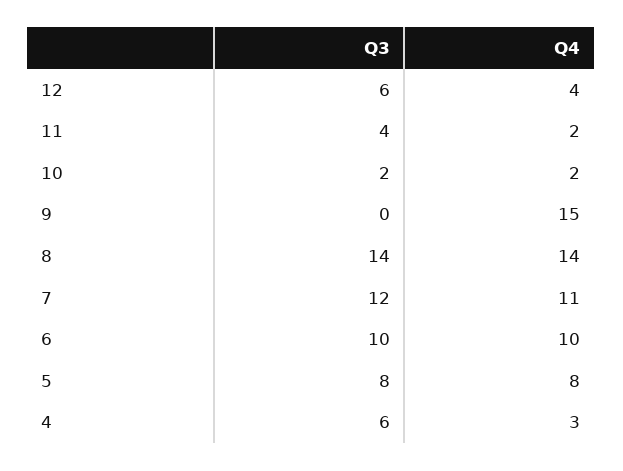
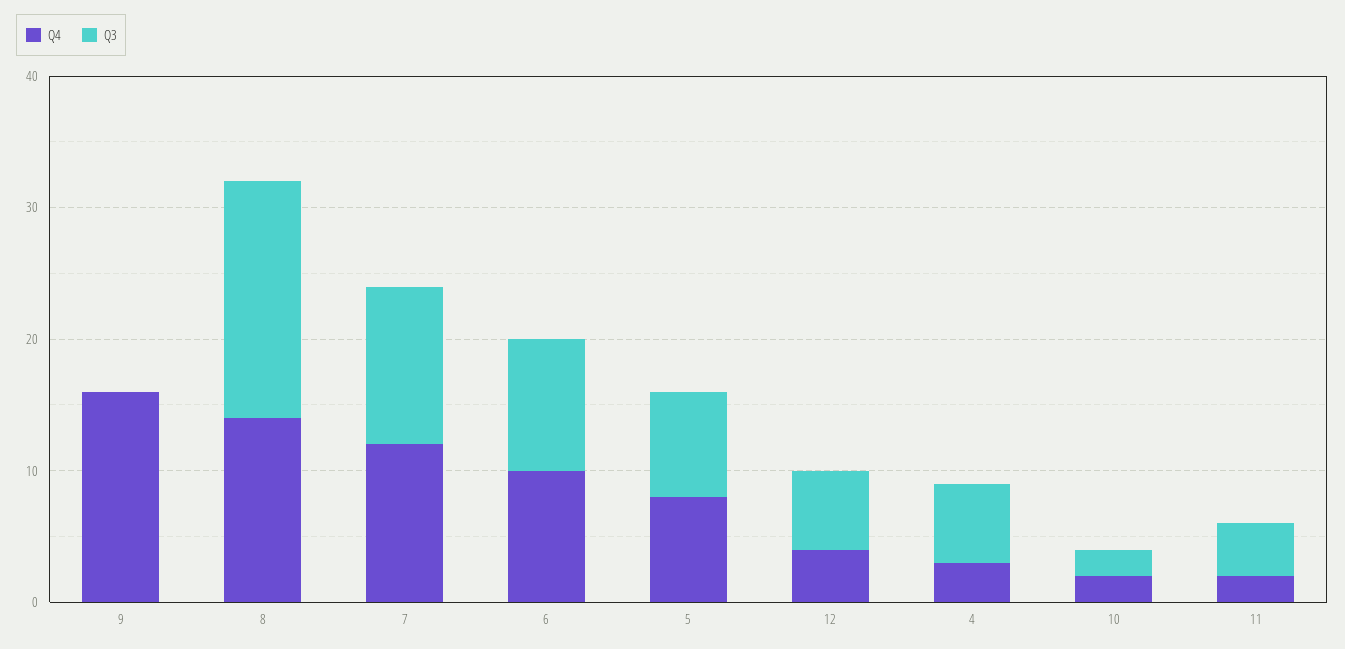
  {
    "Q3": {
      "12": 6,
      "11": 4,
      "10": 2,
      "9": 0,
-     "8": 14,
+     "8": 18,
      "7": 12,
      "6": 10,
      "5": 8,
      "4": 6
    },
    "Q4": {
      "12": 4,
      "11": 2,
      "10": 2,
-     "9": 15,
+     "9": 16,
      "8": 14,
-     "7": 11,
+     "7": 12,
      "6": 10,
      "5": 8,
      "4": 3
    }
  }

